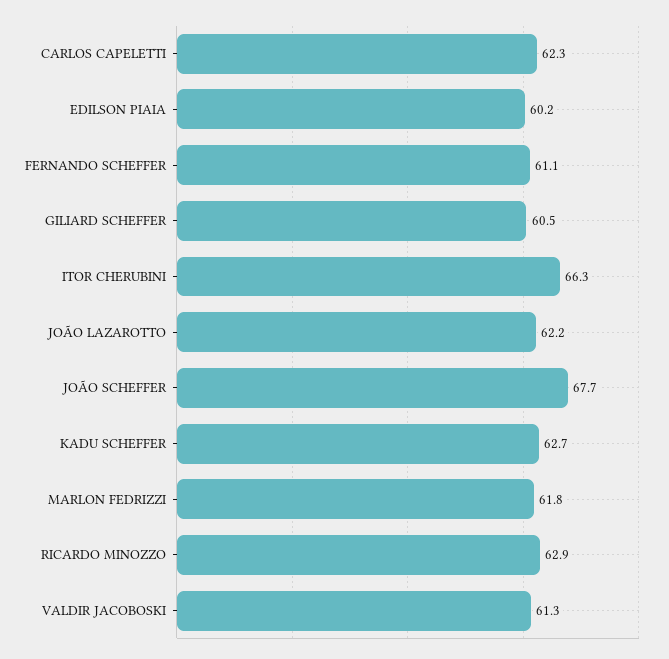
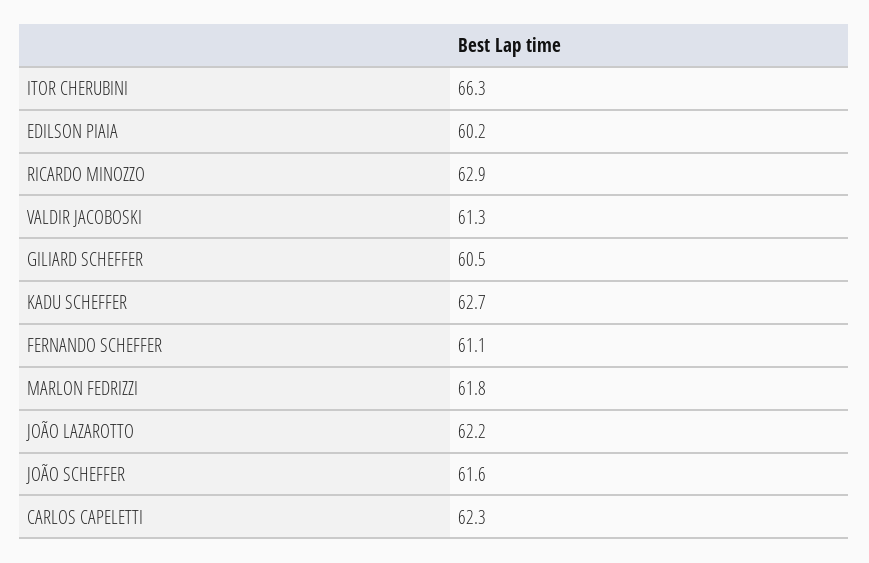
  {
    "CARLOS CAPELETTI": 62.3,
    "EDILSON PIAIA": 60.2,
    "FERNANDO SCHEFFER": 61.1,
    "GILIARD SCHEFFER": 60.5,
    "ITOR CHERUBINI": 66.3,
    "JOÃO LAZAROTTO": 62.2,
-   "JOÃO SCHEFFER": 67.7,
+   "JOÃO SCHEFFER": 61.6,
    "KADU SCHEFFER": 62.7,
    "MARLON FEDRIZZI": 61.8,
    "RICARDO MINOZZO": 62.9,
    "VALDIR JACOBOSKI": 61.3
  }

